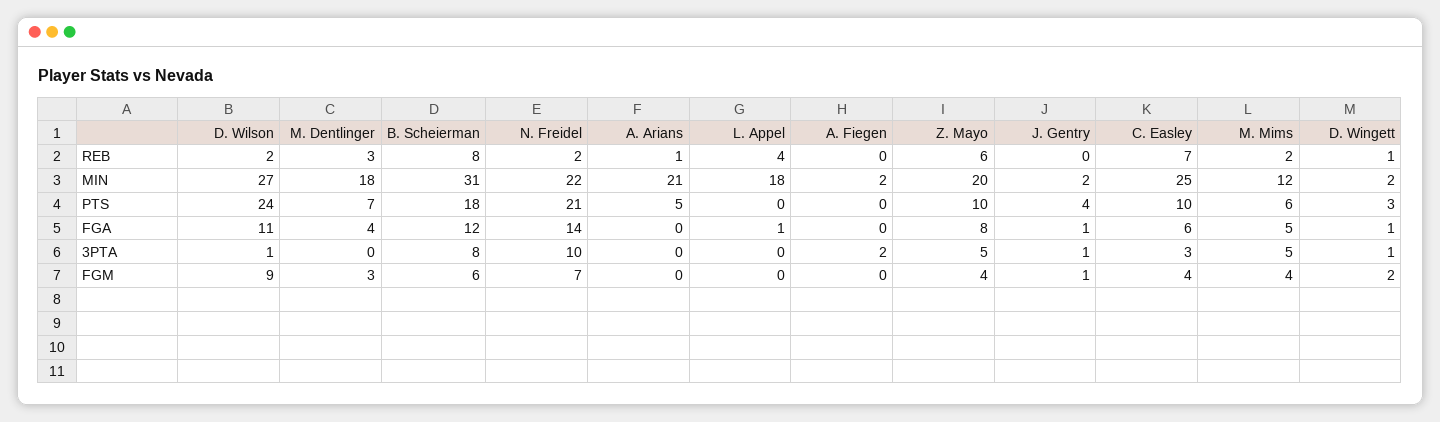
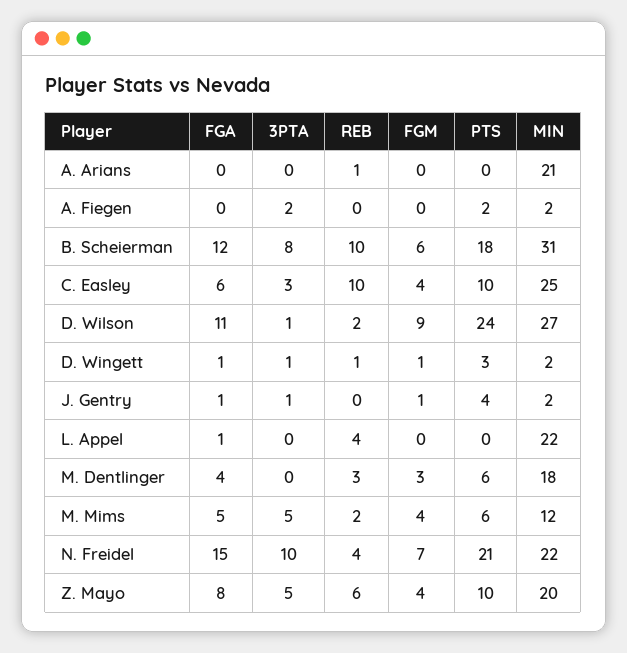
  {
    "D. Wilson": {
      "REB": 2,
      "MIN": 27,
      "PTS": 24,
      "FGA": 11,
      "3PTA": 1,
      "FGM": 9
    },
    "M. Dentlinger": {
      "REB": 3,
      "MIN": 18,
-     "PTS": 7,
+     "PTS": 6,
      "FGA": 4,
      "3PTA": 0,
      "FGM": 3
    },
    "B. Scheierman": {
-     "REB": 8,
+     "REB": 10,
      "MIN": 31,
      "PTS": 18,
      "FGA": 12,
      "3PTA": 8,
      "FGM": 6
    },
    "N. Freidel": {
-     "REB": 2,
+     "REB": 4,
      "MIN": 22,
      "PTS": 21,
-     "FGA": 14,
+     "FGA": 15,
      "3PTA": 10,
      "FGM": 7
    },
    "A. Arians": {
      "REB": 1,
      "MIN": 21,
-     "PTS": 5,
+     "PTS": 0,
      "FGA": 0,
      "3PTA": 0,
      "FGM": 0
    },
    "L. Appel": {
      "REB": 4,
-     "MIN": 18,
+     "MIN": 22,
      "PTS": 0,
      "FGA": 1,
      "3PTA": 0,
      "FGM": 0
    },
    "A. Fiegen": {
      "REB": 0,
      "MIN": 2,
-     "PTS": 0,
+     "PTS": 2,
      "FGA": 0,
      "3PTA": 2,
      "FGM": 0
    },
    "Z. Mayo": {
      "REB": 6,
      "MIN": 20,
      "PTS": 10,
      "FGA": 8,
      "3PTA": 5,
      "FGM": 4
    },
    "J. Gentry": {
      "REB": 0,
      "MIN": 2,
      "PTS": 4,
      "FGA": 1,
      "3PTA": 1,
      "FGM": 1
    },
    "C. Easley": {
-     "REB": 7,
+     "REB": 10,
      "MIN": 25,
      "PTS": 10,
      "FGA": 6,
      "3PTA": 3,
      "FGM": 4
    },
    "M. Mims": {
      "REB": 2,
      "MIN": 12,
      "PTS": 6,
      "FGA": 5,
      "3PTA": 5,
      "FGM": 4
    },
    "D. Wingett": {
      "REB": 1,
      "MIN": 2,
      "PTS": 3,
      "FGA": 1,
      "3PTA": 1,
-     "FGM": 2
+     "FGM": 1
    }
  }

